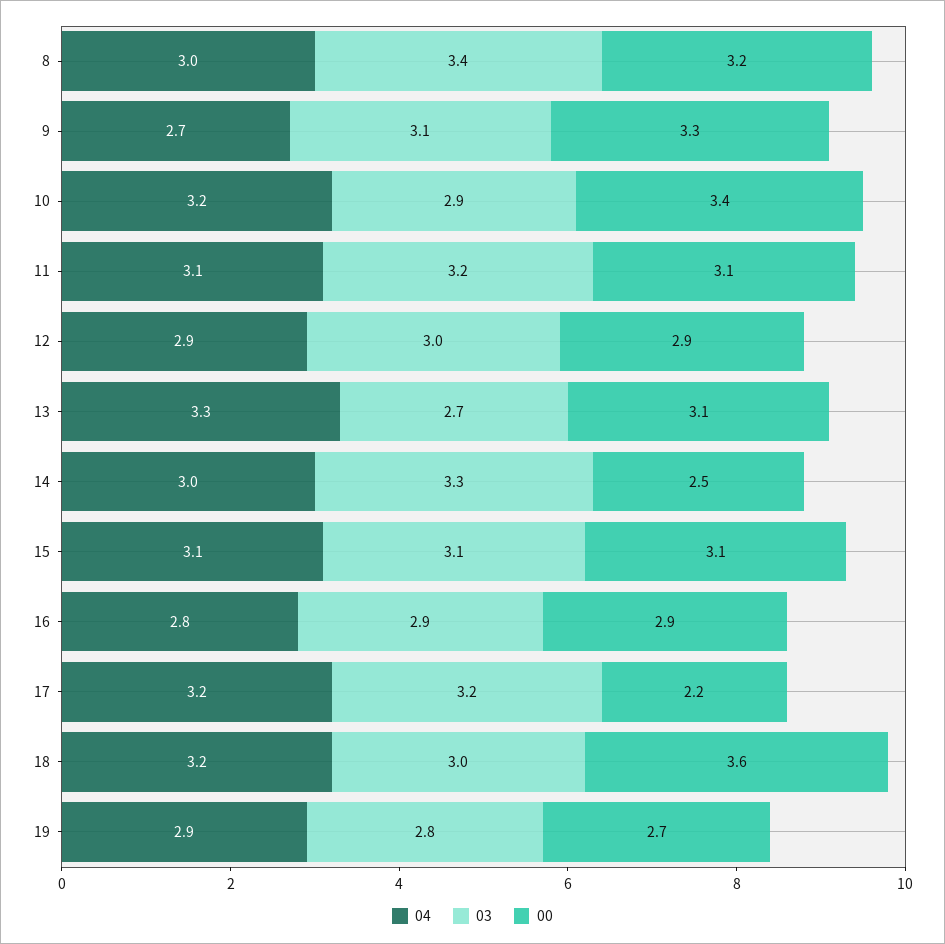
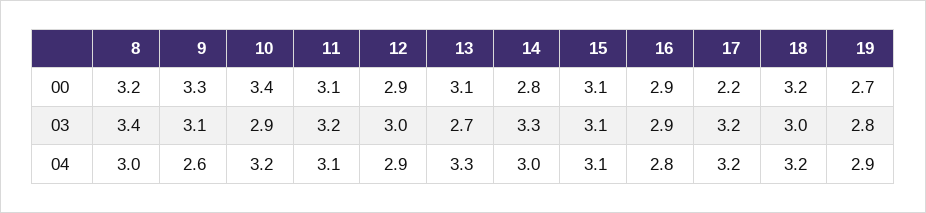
  {
    "04": {
      "8": 3,
-     "9": 2.7,
+     "9": 2.6,
      "10": 3.2,
      "11": 3.1,
      "12": 2.9,
      "13": 3.3,
      "14": 3,
      "15": 3.1,
      "16": 2.8,
      "17": 3.2,
      "18": 3.2,
      "19": 2.9
    },
    "03": {
      "8": 3.4,
      "9": 3.1,
      "10": 2.9,
      "11": 3.2,
      "12": 3,
      "13": 2.7,
      "14": 3.3,
      "15": 3.1,
      "16": 2.9,
      "17": 3.2,
      "18": 3,
      "19": 2.8
    },
    "00": {
      "8": 3.2,
      "9": 3.3,
      "10": 3.4,
      "11": 3.1,
      "12": 2.9,
      "13": 3.1,
-     "14": 2.5,
+     "14": 2.8,
      "15": 3.1,
      "16": 2.9,
      "17": 2.2,
-     "18": 3.6,
+     "18": 3.2,
      "19": 2.7
    }
  }

